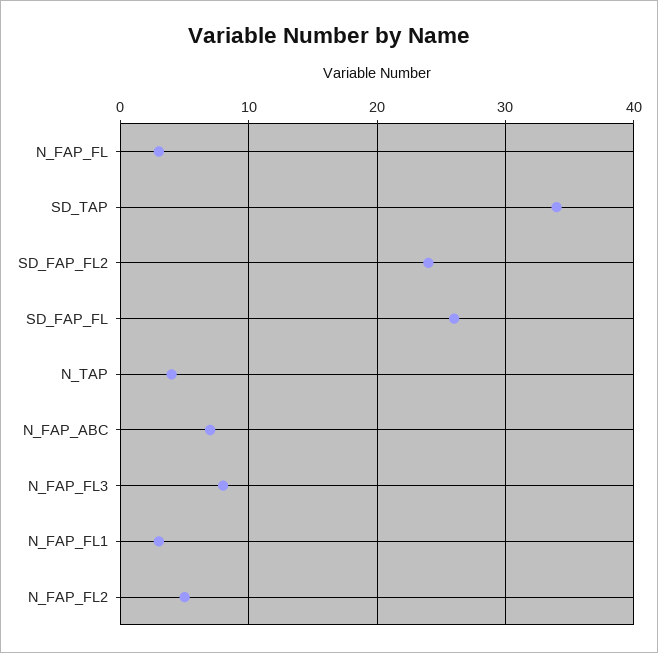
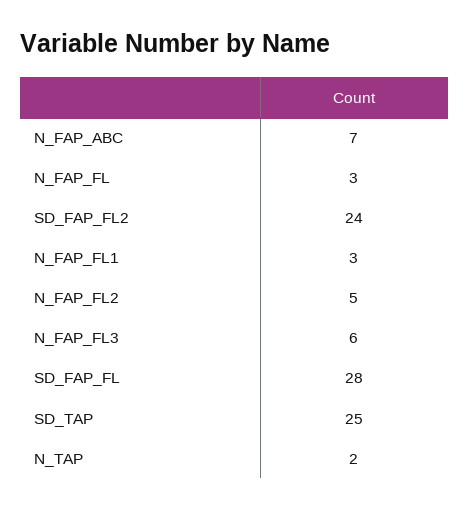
  {
    "N_FAP_FL": 3,
-   "SD_TAP": 34,
+   "SD_TAP": 25,
    "SD_FAP_FL2": 24,
-   "SD_FAP_FL": 26,
+   "SD_FAP_FL": 28,
-   "N_TAP": 4,
+   "N_TAP": 2,
    "N_FAP_ABC": 7,
-   "N_FAP_FL3": 8,
+   "N_FAP_FL3": 6,
    "N_FAP_FL1": 3,
    "N_FAP_FL2": 5
  }

